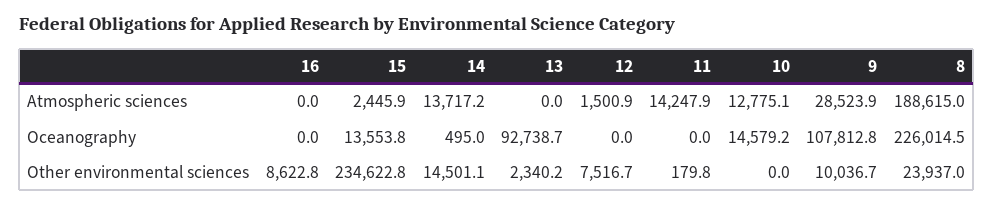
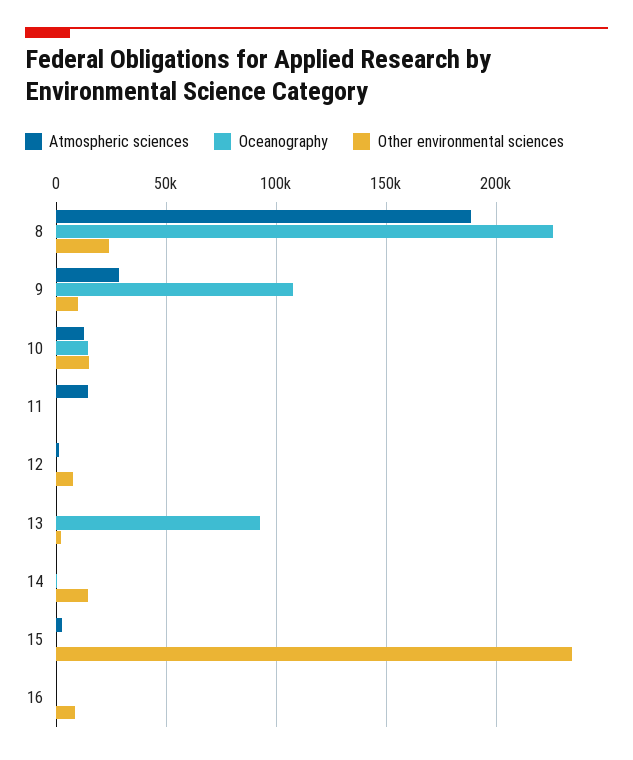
  {
    "Atmospheric sciences": {
      "16": 0,
      "15": 2445.9,
-     "14": 13717.2,
+     "14": 0,
      "13": 0,
      "12": 1500.9,
      "11": 14247.9,
      "10": 12775.1,
      "9": 28523.9,
      "8": 188615
    },
    "Oceanography": {
      "16": 0,
-     "15": 13553.8,
+     "15": 0,
      "14": 495,
      "13": 92738.7,
      "12": 0,
      "11": 0,
      "10": 14579.2,
      "9": 107812.8,
      "8": 226014.5
    },
    "Other environmental sciences": {
      "16": 8622.8,
      "15": 234622.8,
      "14": 14501.1,
      "13": 2340.2,
      "12": 7516.7,
      "11": 179.8,
-     "10": 0,
+     "10": 15000,
      "9": 10036.7,
      "8": 23937
    }
  }

